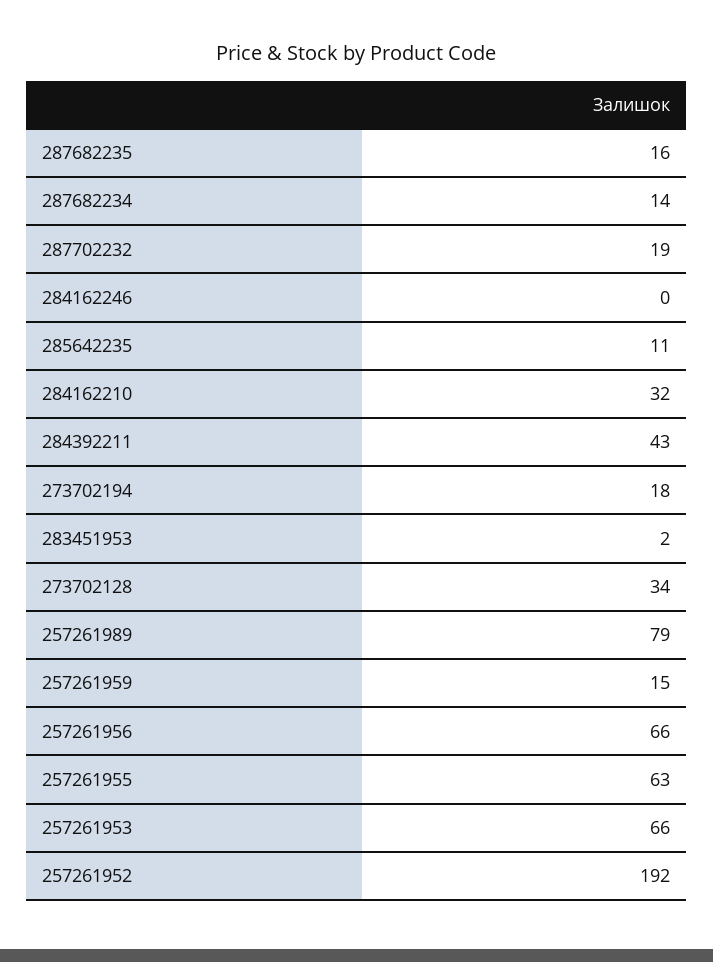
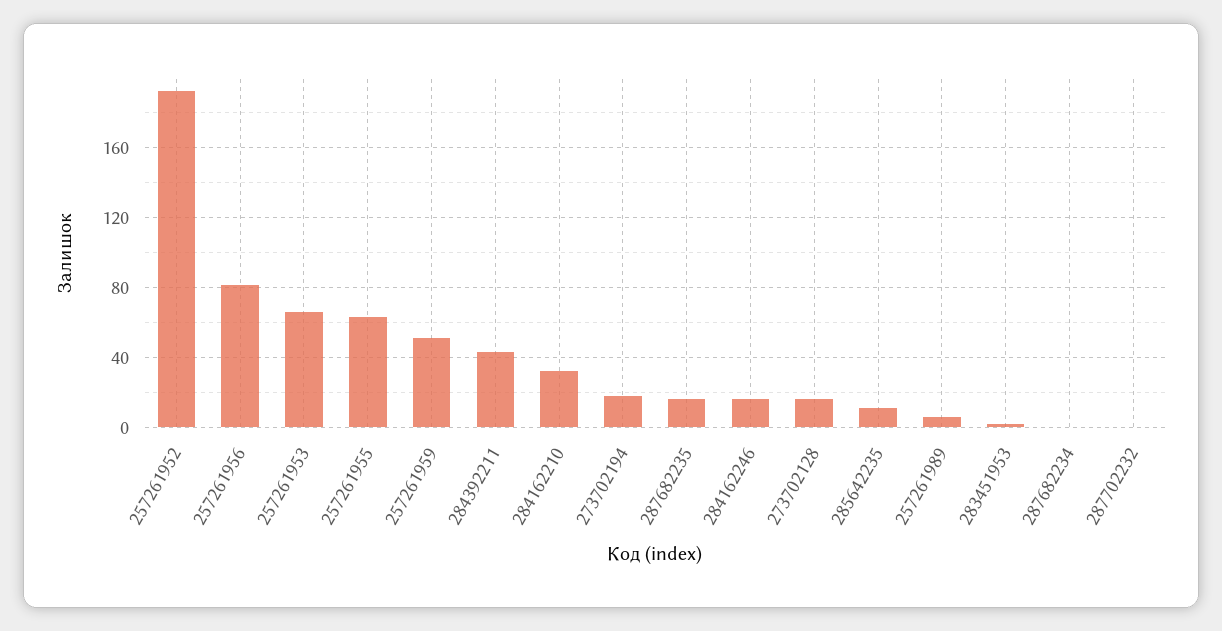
  {
    "287682235": 16,
-   "287682234": 14,
+   "287682234": 0,
-   "287702232": 19,
+   "287702232": 0,
-   "284162246": 0,
+   "284162246": 15,
    "285642235": 11,
    "284162210": 32,
    "284392211": 43,
    "273702194": 18,
    "283451953": 2,
-   "273702128": 34,
+   "273702128": 15,
-   "257261989": 79,
+   "257261989": 5,
-   "257261959": 15,
+   "257261959": 50,
-   "257261956": 66,
+   "257261956": 80,
    "257261955": 63,
    "257261953": 66,
    "257261952": 192
  }

